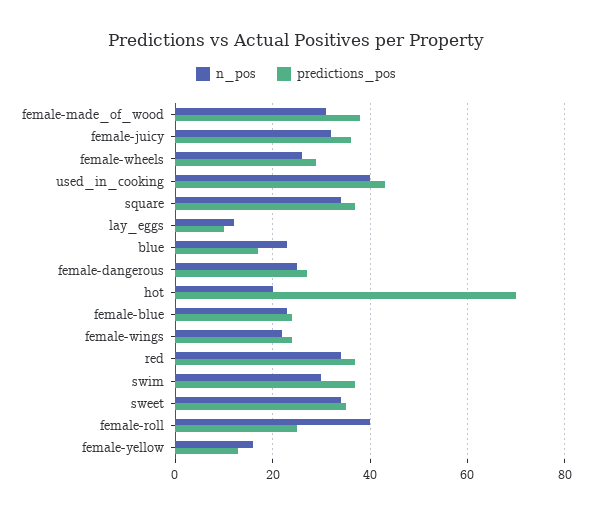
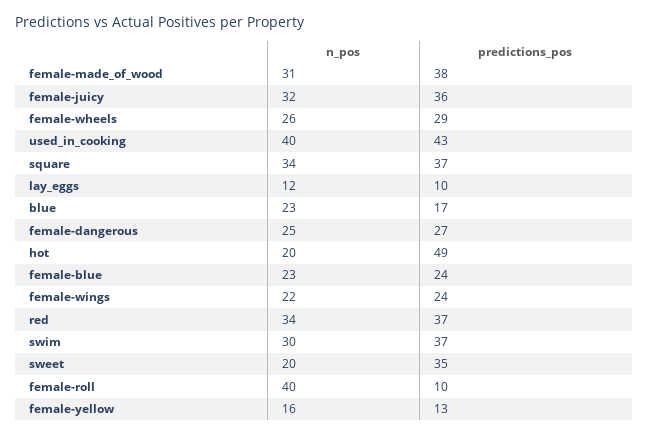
  {
    "n_pos": {
      "female-made_of_wood": 31,
      "female-juicy": 32,
      "female-wheels": 26,
      "used_in_cooking": 40,
      "square": 34,
      "lay_eggs": 12,
      "blue": 23,
      "female-dangerous": 25,
      "hot": 20,
      "female-blue": 23,
      "female-wings": 22,
      "red": 34,
      "swim": 30,
-     "sweet": 35,
+     "sweet": 20,
      "female-roll": 40,
      "female-yellow": 16
    },
    "predictions_pos": {
      "female-made_of_wood": 38,
      "female-juicy": 36,
      "female-wheels": 29,
      "used_in_cooking": 43,
      "square": 37,
      "lay_eggs": 10,
      "blue": 17,
      "female-dangerous": 27,
-     "hot": 70,
+     "hot": 49,
      "female-blue": 24,
      "female-wings": 24,
      "red": 37,
      "swim": 37,
      "sweet": 35,
-     "female-roll": 25,
+     "female-roll": 10,
      "female-yellow": 13
    }
  }

